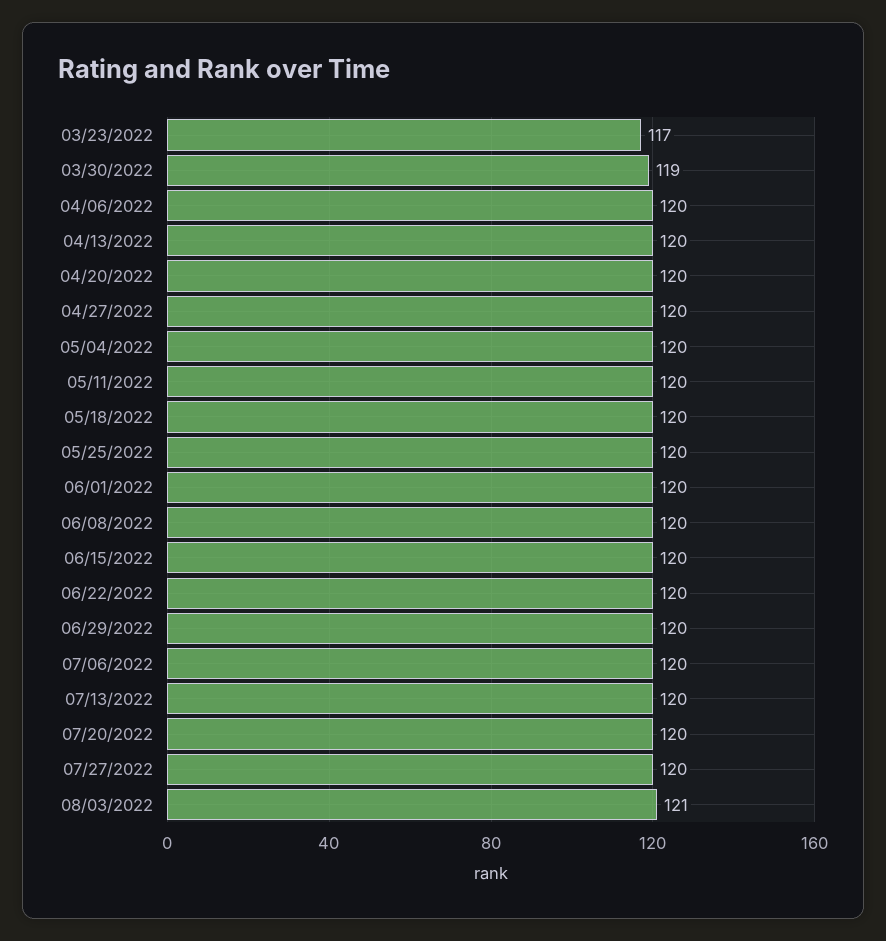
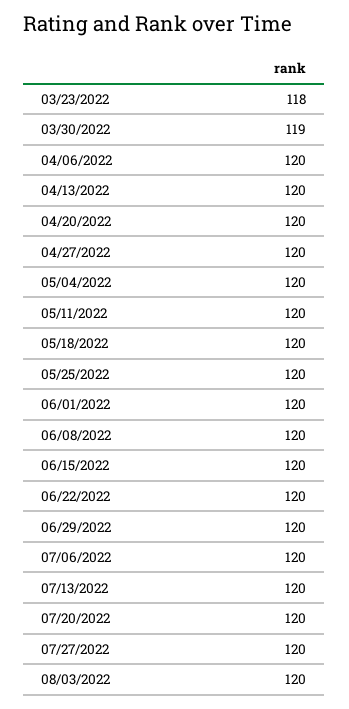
  {
-   "03/23/2022": 117,
+   "03/23/2022": 118,
    "03/30/2022": 119,
    "04/06/2022": 120,
    "04/13/2022": 120,
    "04/20/2022": 120,
    "04/27/2022": 120,
    "05/04/2022": 120,
    "05/11/2022": 120,
    "05/18/2022": 120,
    "05/25/2022": 120,
    "06/01/2022": 120,
    "06/08/2022": 120,
    "06/15/2022": 120,
    "06/22/2022": 120,
    "06/29/2022": 120,
    "07/06/2022": 120,
    "07/13/2022": 120,
    "07/20/2022": 120,
    "07/27/2022": 120,
-   "08/03/2022": 121
+   "08/03/2022": 120
  }

